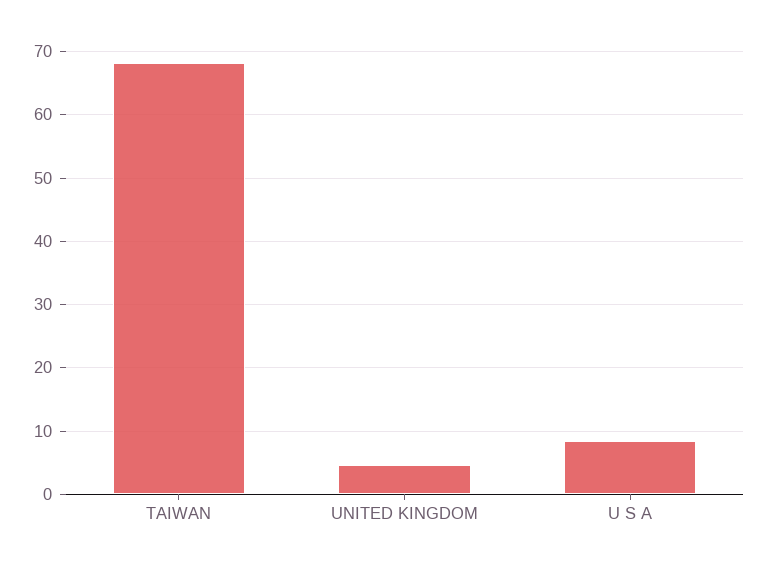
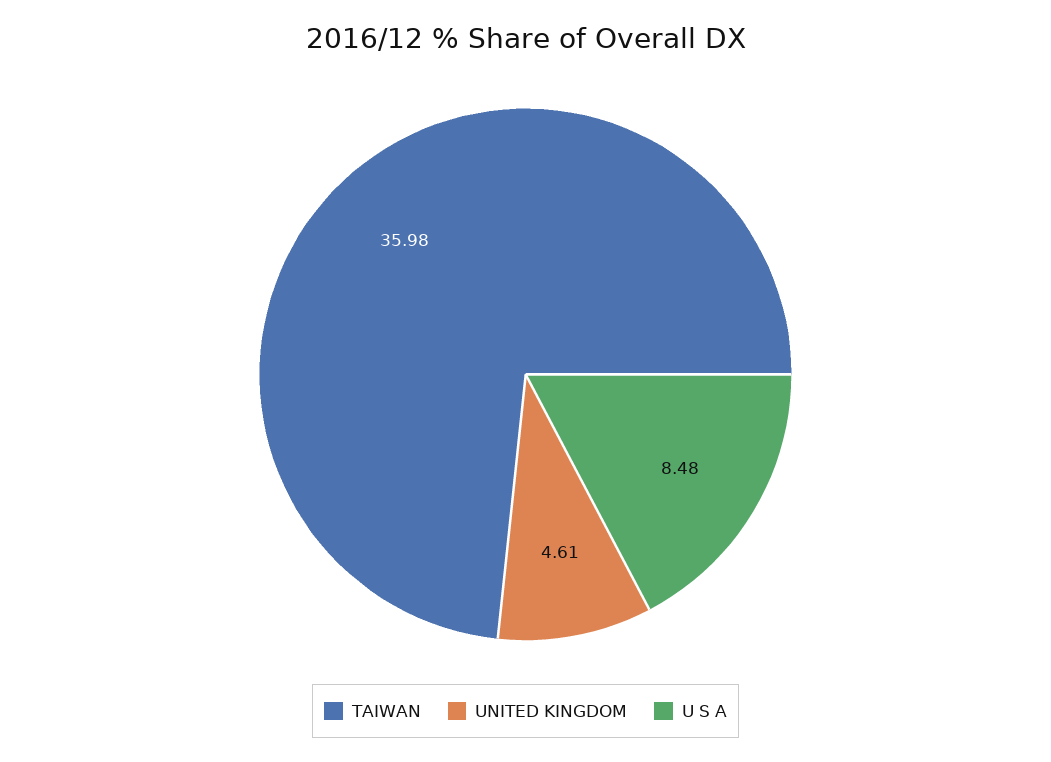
  {
-   "TAIWAN": 68,
+   "TAIWAN": 35.98,
    "UNITED KINGDOM": 4.61,
    "U S A": 8.48
  }

